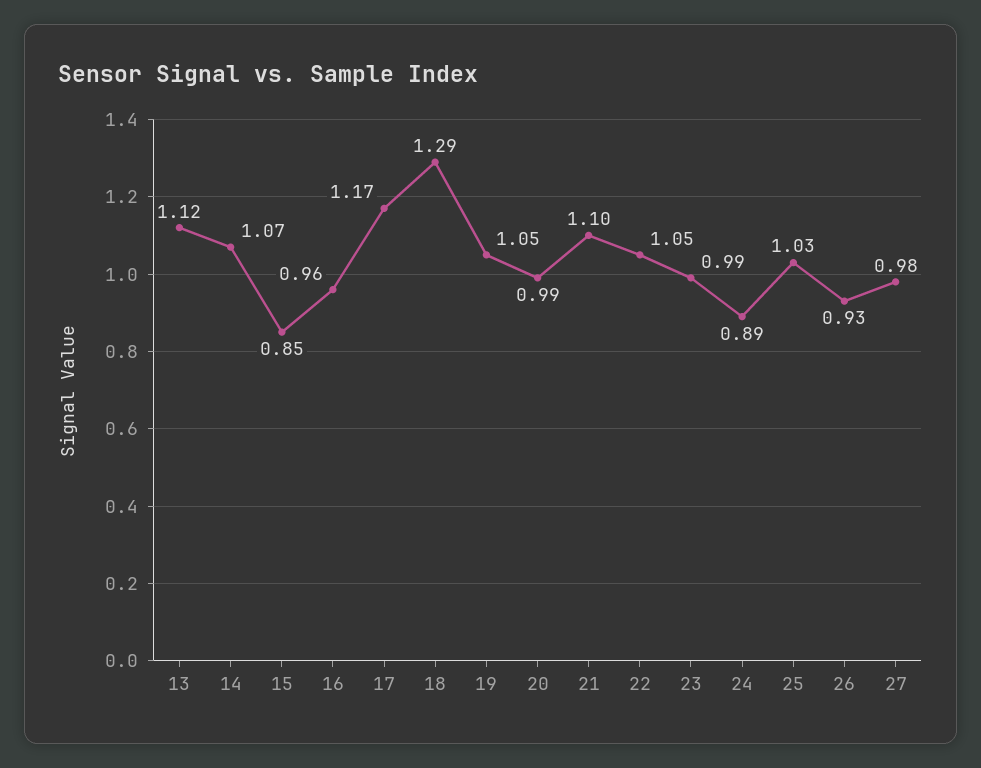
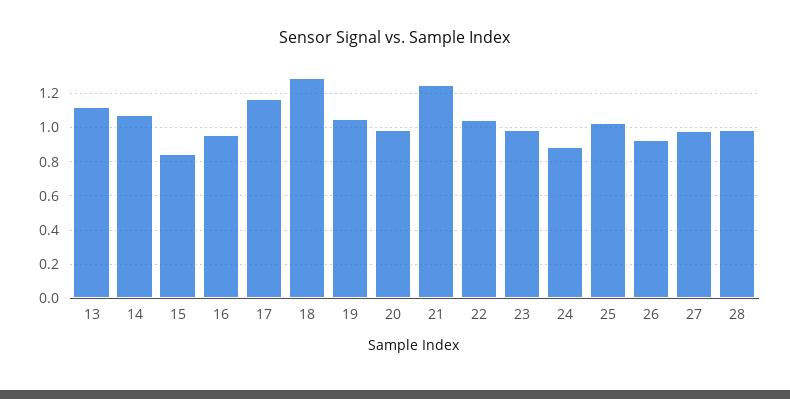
  {
    "13": 1.12,
    "14": 1.07,
    "15": 0.85,
    "16": 0.96,
    "17": 1.17,
    "18": 1.29,
    "19": 1.05,
    "20": 0.99,
-   "21": 1.1,
+   "21": 1.25,
    "22": 1.05,
    "23": 0.99,
    "24": 0.89,
    "25": 1.03,
    "26": 0.93,
-   "27": 0.98
+   "27": 0.98,
+   "28": 1
  }

